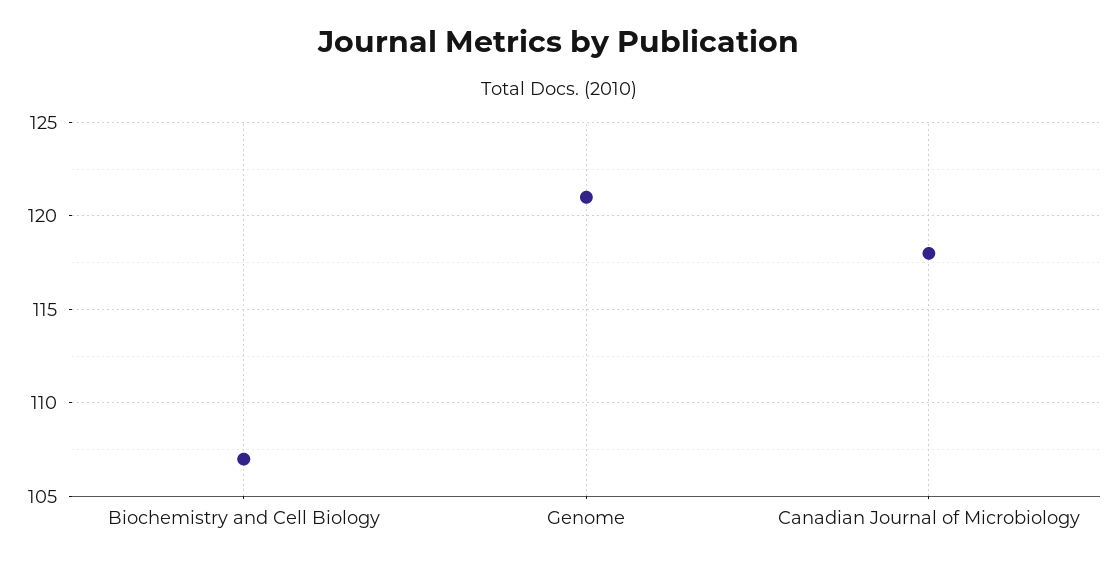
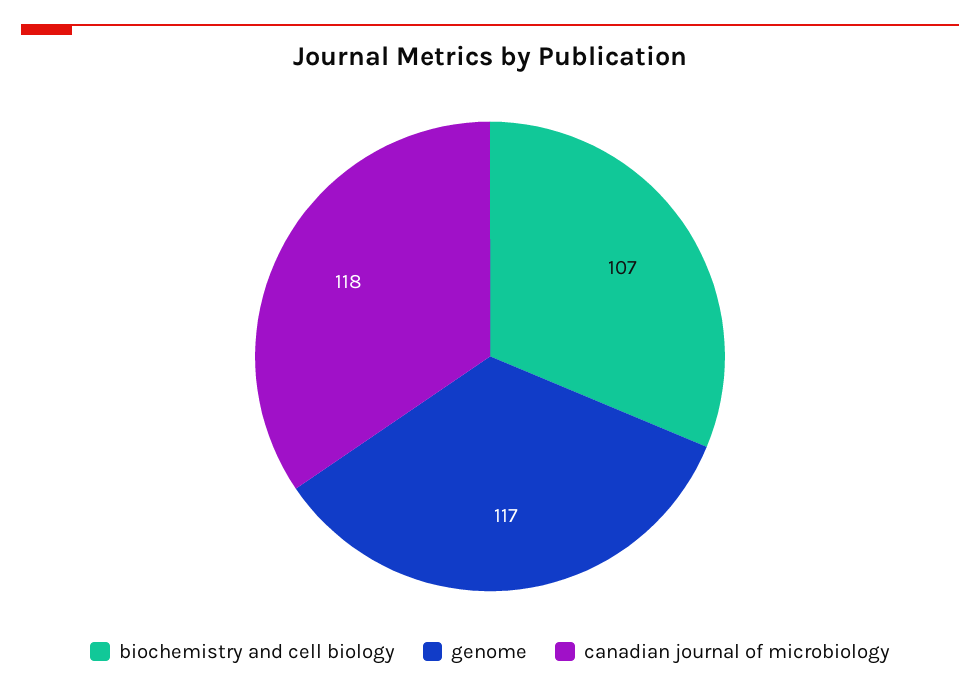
  {
    "Biochemistry and Cell Biology": 107,
-   "Genome": 121,
+   "Genome": 117,
    "Canadian Journal of Microbiology": 118
  }

